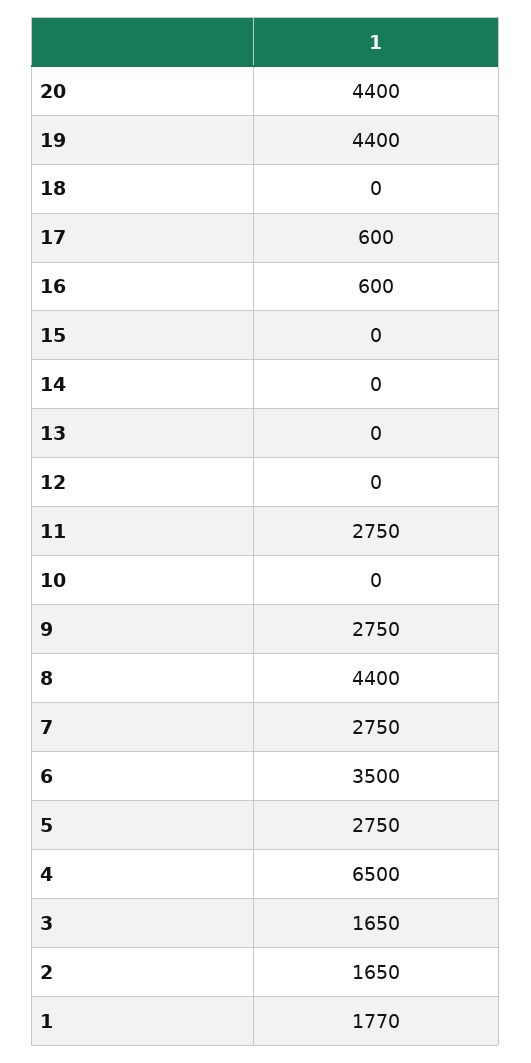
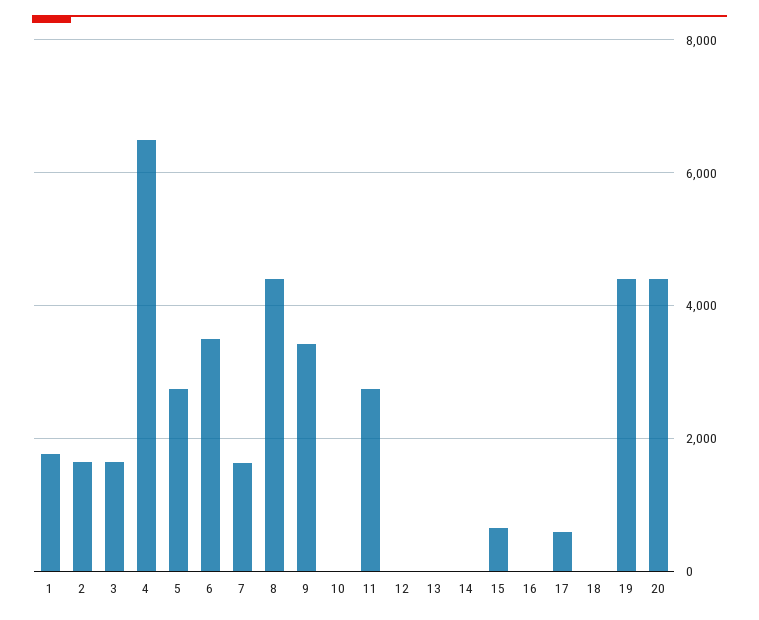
  {
    "20": 4400,
    "19": 4400,
    "18": 0,
    "17": 600,
-   "16": 600,
+   "16": 0,
-   "15": 0,
+   "15": 600,
    "14": 0,
    "13": 0,
    "12": 0,
    "11": 2750,
    "10": 0,
-   "9": 2750,
+   "9": 3400,
    "8": 4400,
-   "7": 2750,
+   "7": 1600,
    "6": 3500,
    "5": 2750,
    "4": 6500,
    "3": 1650,
    "2": 1650,
    "1": 1770
  }

